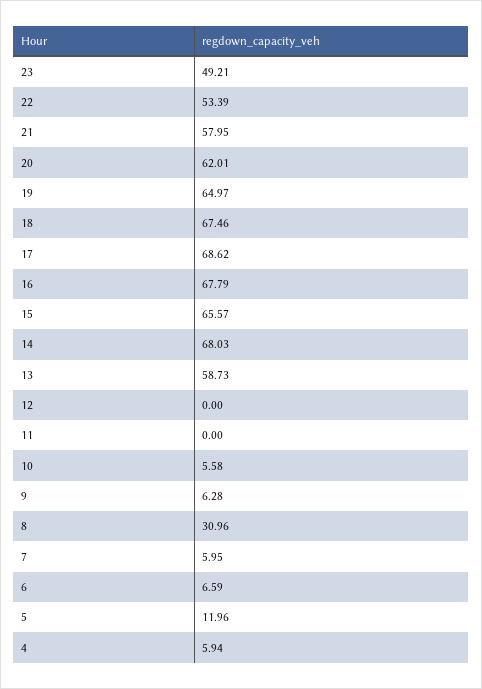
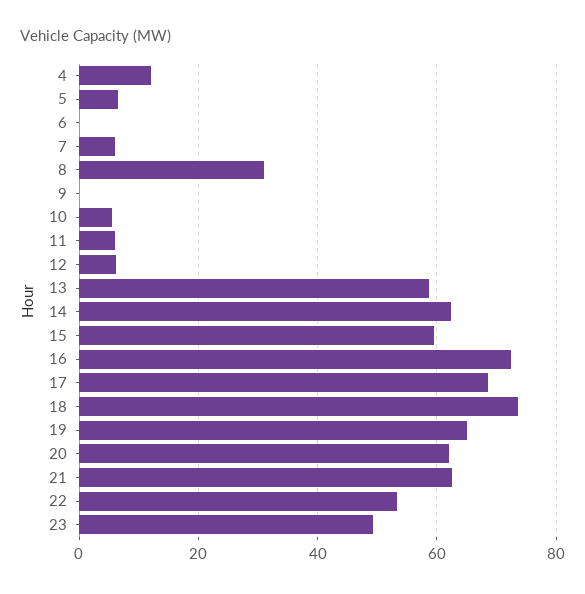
  {
    "23": 49.21,
    "22": 53.39,
-   "21": 57.95,
+   "21": 62,
    "20": 62.01,
    "19": 64.97,
-   "18": 67.46,
+   "18": 74,
    "17": 68.62,
-   "16": 67.79,
+   "16": 72,
-   "15": 65.57,
+   "15": 60,
-   "14": 68.03,
+   "14": 62,
    "13": 58.73,
-   "12": 0,
+   "12": 6,
-   "11": 0,
+   "11": 6,
    "10": 5.58,
-   "9": 6.28,
+   "9": 0,
    "8": 30.96,
    "7": 5.95,
-   "6": 6.59,
+   "6": 0,
-   "5": 11.96,
+   "5": 6,
-   "4": 5.94
+   "4": 12
  }

